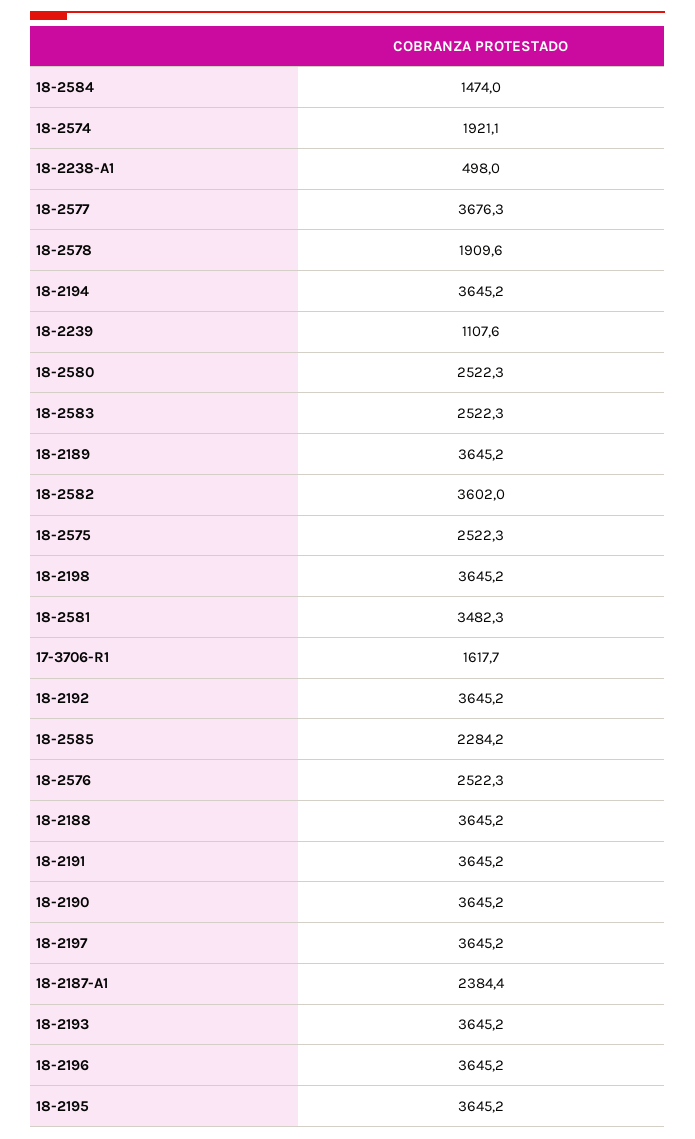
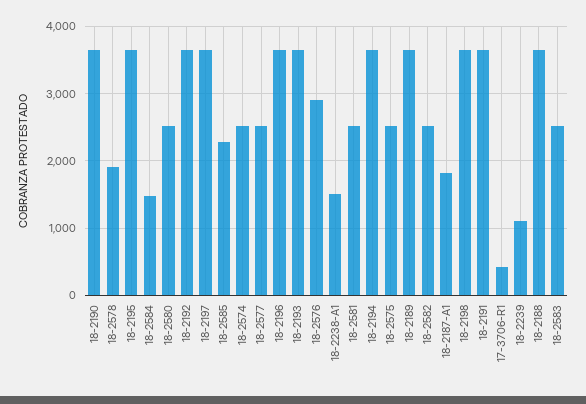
  {
    "18-2584": 1474,
-   "18-2574": 1921.1,
+   "18-2574": 2500,
-   "18-2238-A1": 498,
+   "18-2238-A1": 1500,
-   "18-2577": 3676.3,
+   "18-2577": 2500,
    "18-2578": 1909.6,
    "18-2194": 3645.2,
    "18-2239": 1107.6,
    "18-2580": 2522.3,
    "18-2583": 2522.3,
    "18-2189": 3645.2,
-   "18-2582": 3602,
+   "18-2582": 2500,
    "18-2575": 2522.3,
    "18-2198": 3645.2,
-   "18-2581": 3482.3,
+   "18-2581": 2500,
-   "17-3706-R1": 1617.7,
+   "17-3706-R1": 400,
    "18-2192": 3645.2,
    "18-2585": 2284.2,
-   "18-2576": 2522.3,
+   "18-2576": 2900,
    "18-2188": 3645.2,
    "18-2191": 3645.2,
    "18-2190": 3645.2,
    "18-2197": 3645.2,
-   "18-2187-A1": 2384.4,
+   "18-2187-A1": 1800,
    "18-2193": 3645.2,
    "18-2196": 3645.2,
    "18-2195": 3645.2
  }

